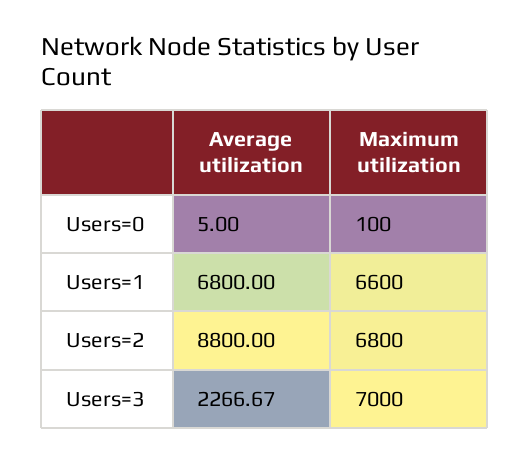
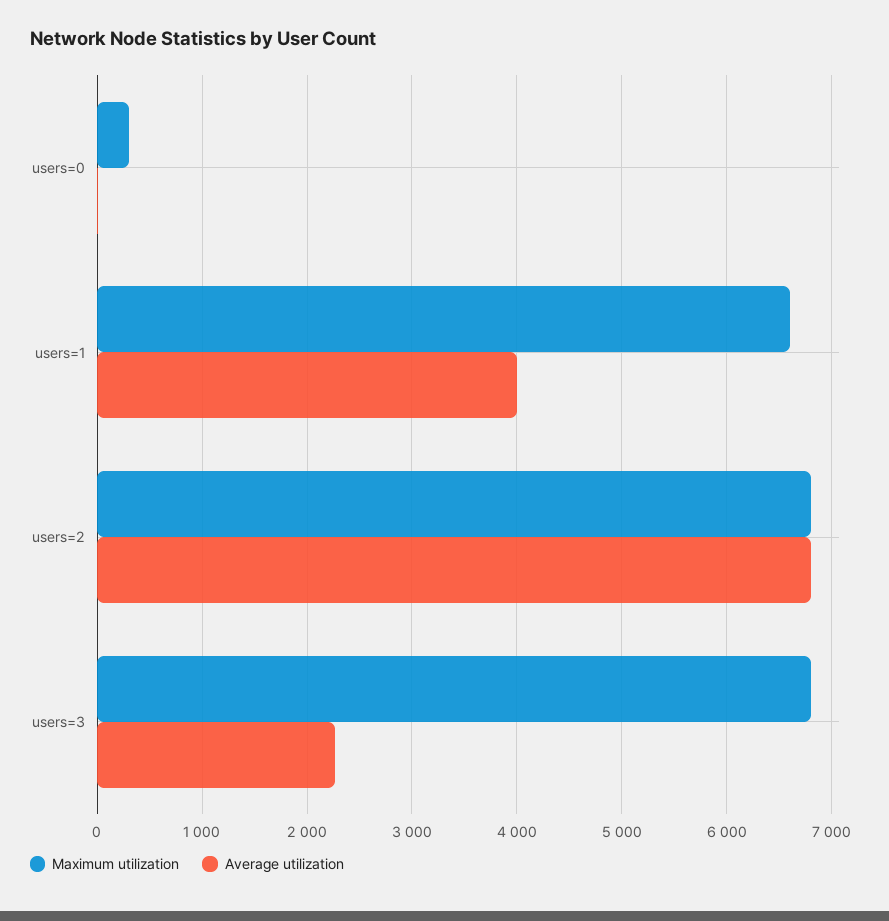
  {
    "Average utilization": {
      "Users=0": 5,
-     "Users=1": 6800,
+     "Users=1": 4000,
-     "Users=2": 8800,
+     "Users=2": 6800,
      "Users=3": 2266.67
    },
    "Maximum utilization": {
-     "Users=0": 100,
+     "Users=0": 300,
      "Users=1": 6600,
      "Users=2": 6800,
-     "Users=3": 7000
+     "Users=3": 6800
    }
  }

